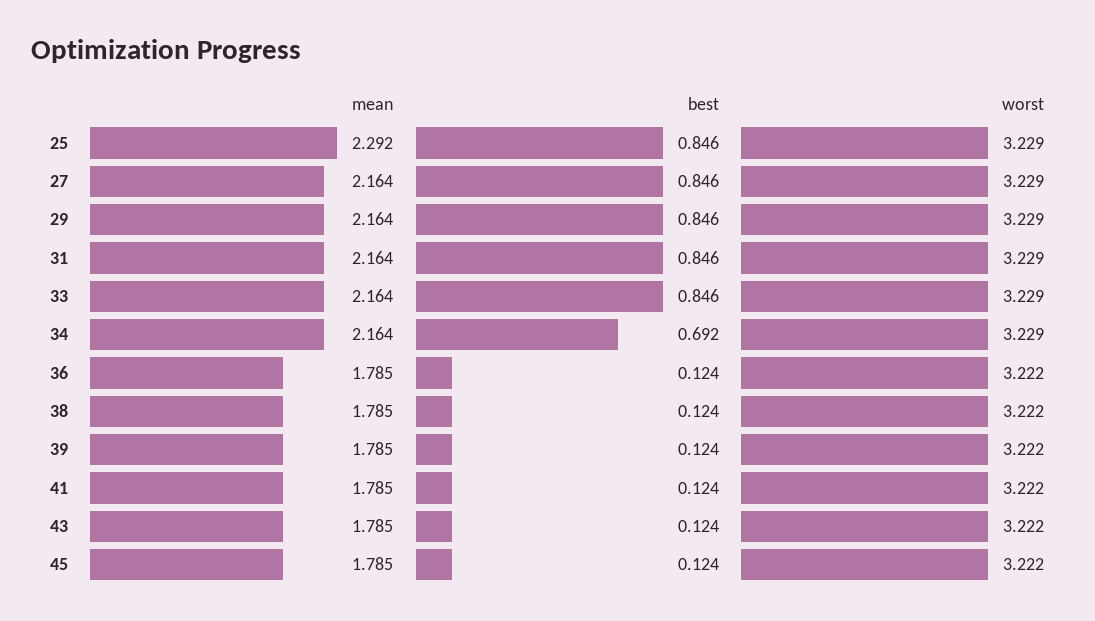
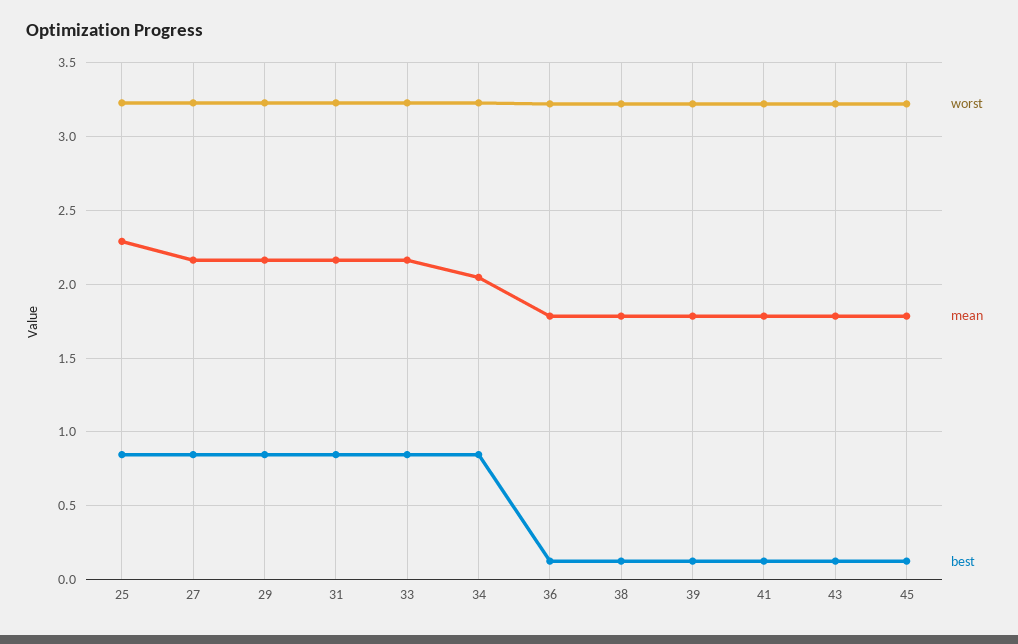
  {
    "mean": {
      "25": 2.292,
      "27": 2.164,
      "29": 2.164,
      "31": 2.164,
      "33": 2.164,
-     "34": 2.164,
+     "34": 2.05,
      "36": 1.785,
      "38": 1.785,
      "39": 1.785,
      "41": 1.785,
      "43": 1.785,
      "45": 1.785
    },
    "best": {
      "25": 0.846,
      "27": 0.846,
      "29": 0.846,
      "31": 0.846,
      "33": 0.846,
-     "34": 0.692,
+     "34": 0.85,
      "36": 0.124,
      "38": 0.124,
      "39": 0.124,
      "41": 0.124,
      "43": 0.124,
      "45": 0.124
    },
    "worst": {
      "25": 3.229,
      "27": 3.229,
      "29": 3.229,
      "31": 3.229,
      "33": 3.229,
      "34": 3.229,
      "36": 3.222,
      "38": 3.222,
      "39": 3.222,
      "41": 3.222,
      "43": 3.222,
      "45": 3.222
    }
  }

